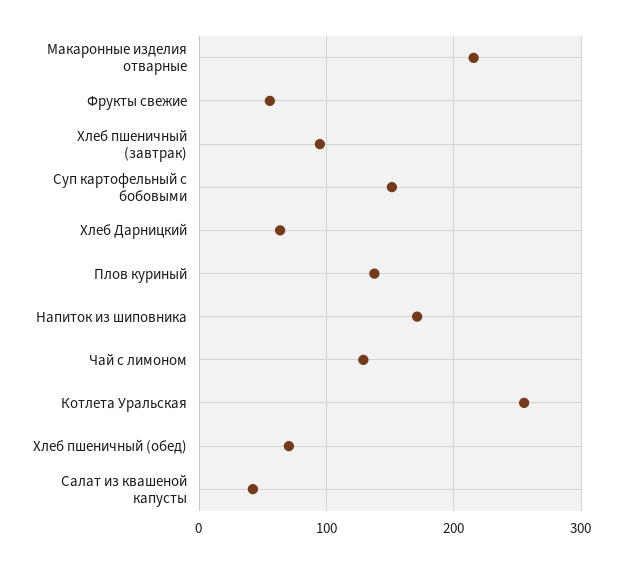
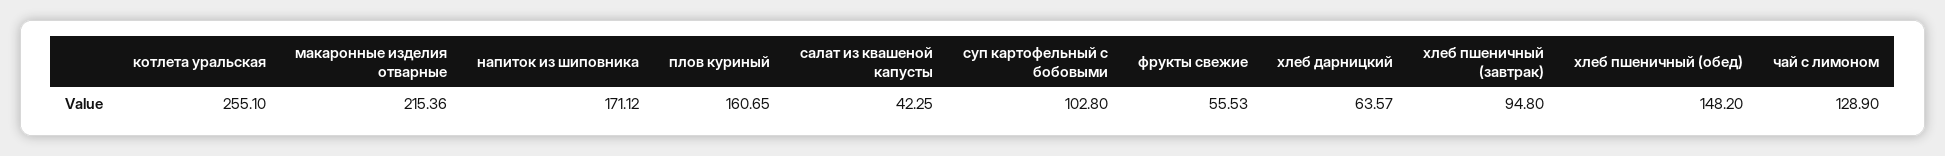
  {
    "Макаронные изделия отварные": 215.36,
    "Фрукты свежие": 55.53,
    "Хлеб пшеничный (завтрак)": 94.8,
-   "Суп картофельный с бобовыми": 150,
+   "Суп картофельный с бобовыми": 102.8,
    "Хлеб Дарницкий": 63.57,
-   "Плов куриный": 140,
+   "Плов куриный": 160.65,
    "Напиток из шиповника": 171.12,
    "Чай с лимоном": 128.9,
    "Котлета Уральская": 255.1,
-   "Хлеб пшеничный (обед)": 70,
+   "Хлеб пшеничный (обед)": 148.2,
    "Салат из квашеной капусты": 42.25
  }

